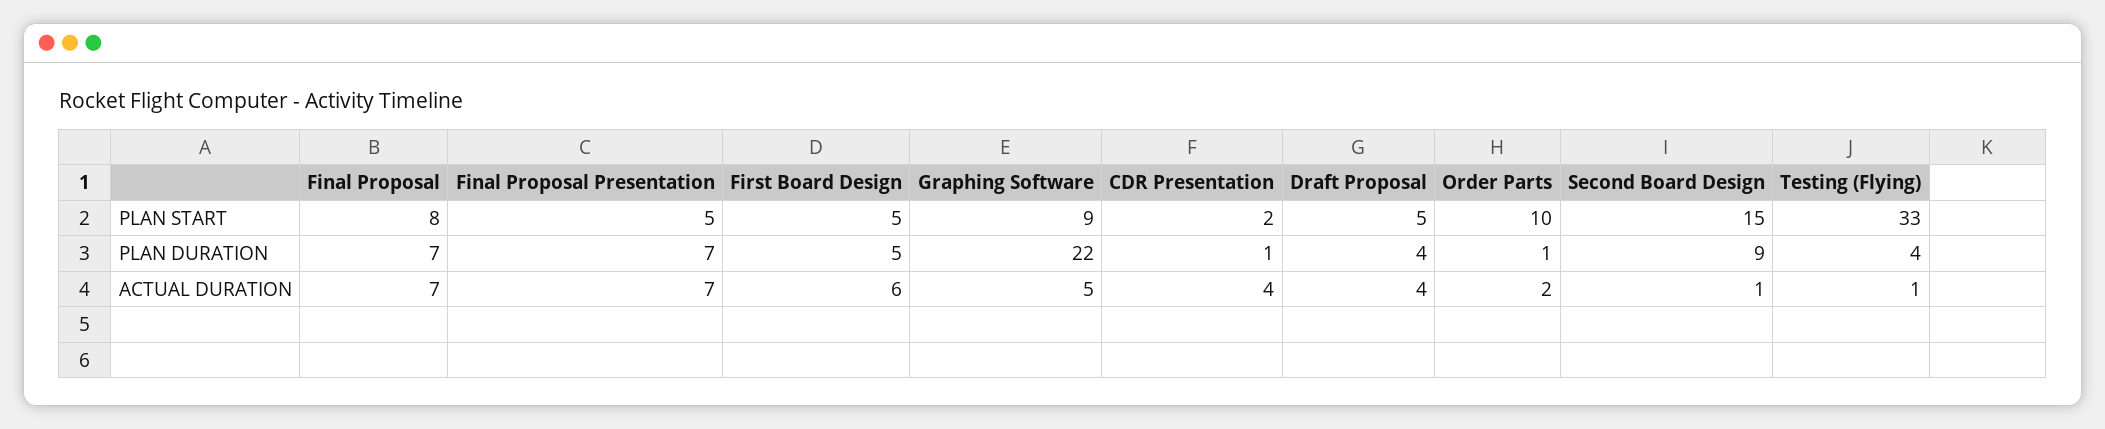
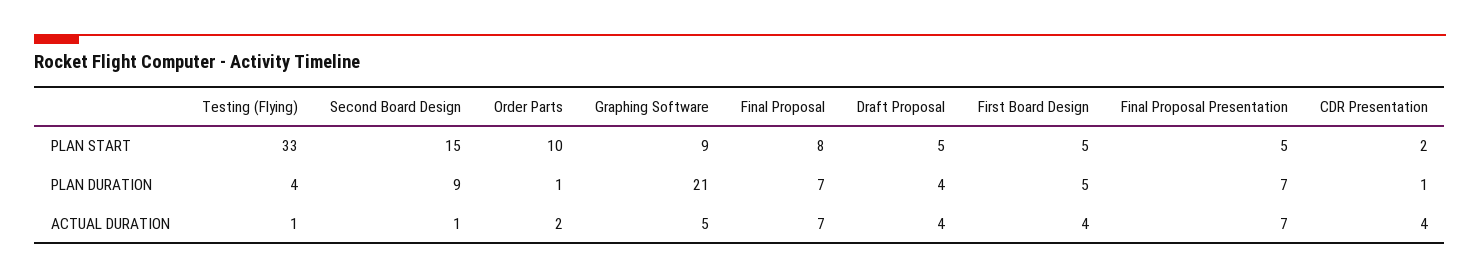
  {
    "Final Proposal": {
      "PLAN START": 8,
      "PLAN DURATION": 7,
      "ACTUAL DURATION": 7
    },
    "Final Proposal Presentation": {
      "PLAN START": 5,
      "PLAN DURATION": 7,
      "ACTUAL DURATION": 7
    },
    "First Board Design": {
      "PLAN START": 5,
      "PLAN DURATION": 5,
-     "ACTUAL DURATION": 6
+     "ACTUAL DURATION": 4
    },
    "Graphing Software": {
      "PLAN START": 9,
-     "PLAN DURATION": 22,
+     "PLAN DURATION": 21,
      "ACTUAL DURATION": 5
    },
    "CDR Presentation": {
      "PLAN START": 2,
      "PLAN DURATION": 1,
      "ACTUAL DURATION": 4
    },
    "Draft Proposal": {
      "PLAN START": 5,
      "PLAN DURATION": 4,
      "ACTUAL DURATION": 4
    },
    "Order Parts": {
      "PLAN START": 10,
      "PLAN DURATION": 1,
      "ACTUAL DURATION": 2
    },
    "Second Board Design": {
      "PLAN START": 15,
      "PLAN DURATION": 9,
      "ACTUAL DURATION": 1
    },
    "Testing (Flying)": {
      "PLAN START": 33,
      "PLAN DURATION": 4,
      "ACTUAL DURATION": 1
    }
  }

